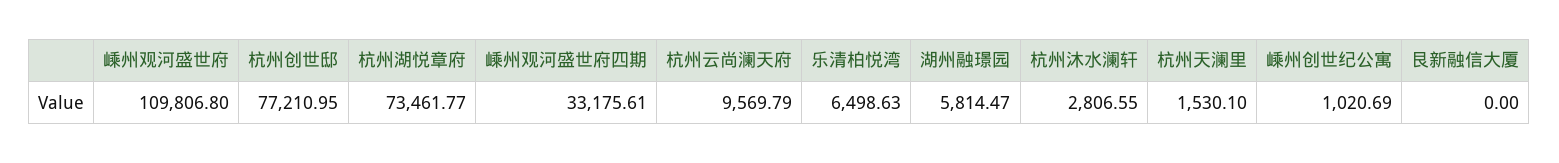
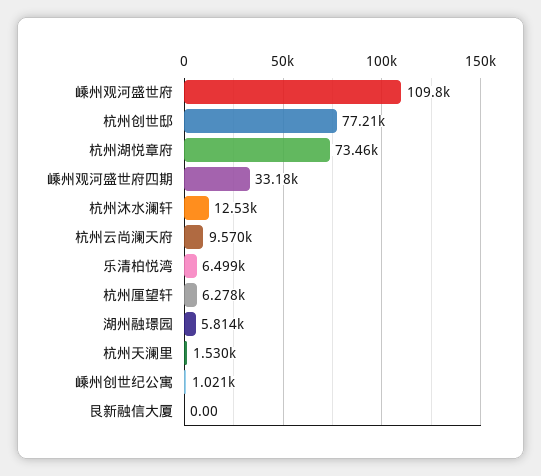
  {
    "嵊州观河盛世府": 109806.8,
    "杭州创世邸": 77210.95,
    "杭州湖悦章府": 73461.77,
    "嵊州观河盛世府四期": 33175.61,
    "杭州云尚澜天府": 9569.79,
    "乐清柏悦湾": 6498.63,
    "湖州融璟园": 5814.47,
-   "杭州沐水澜轩": 2806.55,
+   "杭州沐水澜轩": 12530,
    "杭州天澜里": 1530.1,
    "嵊州创世纪公寓": 1020.69,
-   "艮新融信大厦": 0
+   "艮新融信大厦": 0,
+   "杭州厘望轩": 6278
  }

